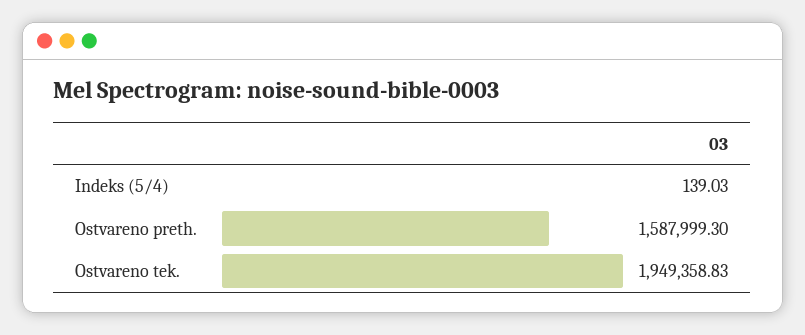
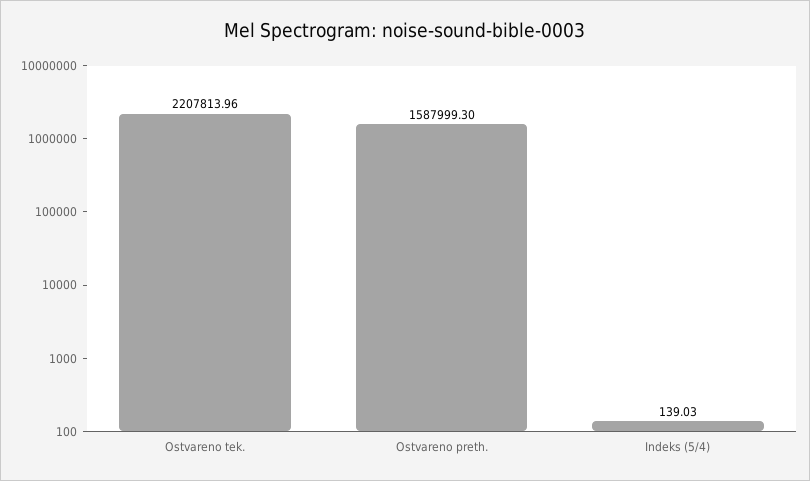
  {
    "Indeks (5/4)": 139.03,
    "Ostvareno preth.": 1587999.3,
-   "Ostvareno tek.": 1949358.83
+   "Ostvareno tek.": 2207813.96
  }

